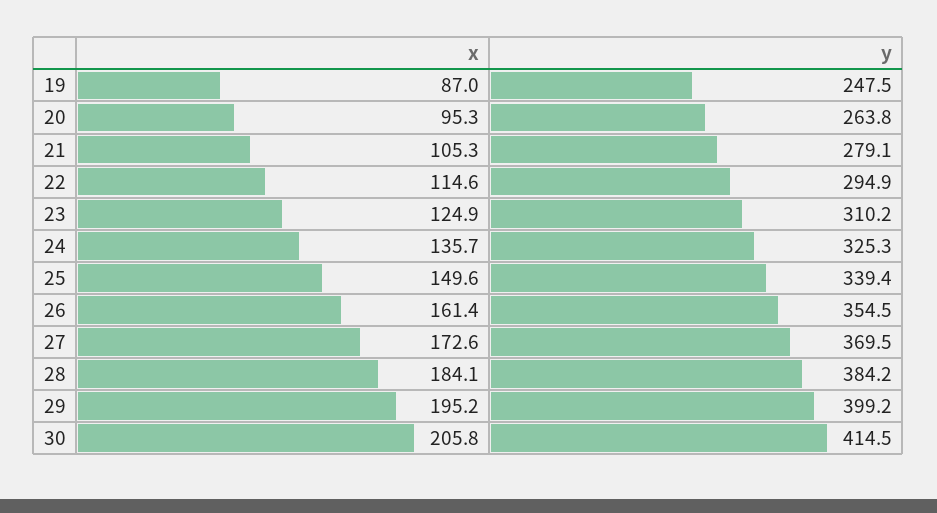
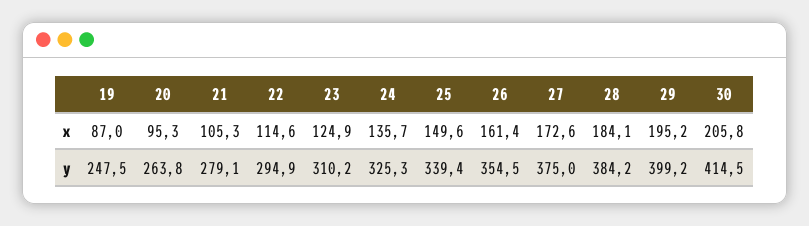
  {
    "x": {
      "19": 87,
      "20": 95.3,
      "21": 105.3,
      "22": 114.6,
      "23": 124.9,
      "24": 135.7,
      "25": 149.6,
      "26": 161.4,
      "27": 172.6,
      "28": 184.1,
      "29": 195.2,
      "30": 205.8
    },
    "y": {
      "19": 247.5,
      "20": 263.8,
      "21": 279.1,
      "22": 294.9,
      "23": 310.2,
      "24": 325.3,
      "25": 339.4,
      "26": 354.5,
-     "27": 369.5,
+     "27": 375,
      "28": 384.2,
      "29": 399.2,
      "30": 414.5
    }
  }

